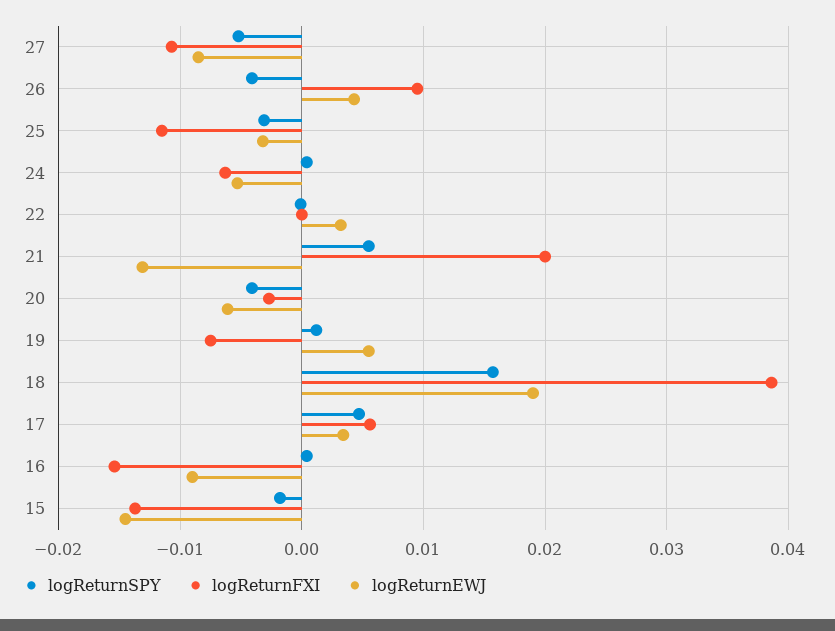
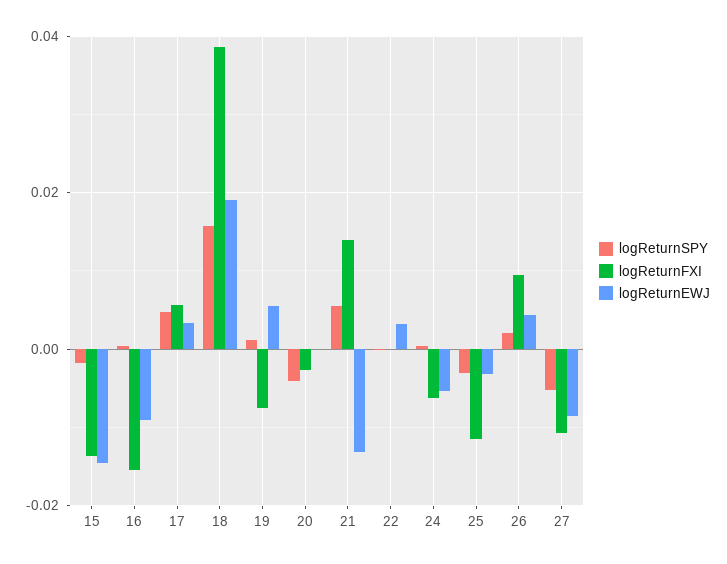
  {
    "logReturnSPY": {
      "27": -0.005,
-     "26": -0.004,
+     "26": 0.002,
      "25": -0.003,
      "24": 0,
      "22": 0,
      "21": 0.006,
      "20": -0.004,
      "19": 0.001,
      "18": 0.016,
      "17": 0.005,
      "16": 0,
      "15": -0.002
    },
    "logReturnFXI": {
      "27": -0.011,
      "26": 0.01,
      "25": -0.012,
      "24": -0.006,
      "22": 0,
-     "21": 0.02,
+     "21": 0.014,
      "20": -0.003,
      "19": -0.008,
      "18": 0.039,
      "17": 0.006,
      "16": -0.015,
      "15": -0.014
    },
    "logReturnEWJ": {
      "27": -0.009,
      "26": 0.004,
      "25": -0.003,
      "24": -0.005,
      "22": 0.003,
      "21": -0.013,
-     "20": -0.006,
+     "20": 0,
      "19": 0.006,
      "18": 0.019,
      "17": 0.003,
      "16": -0.009,
      "15": -0.015
    }
  }

